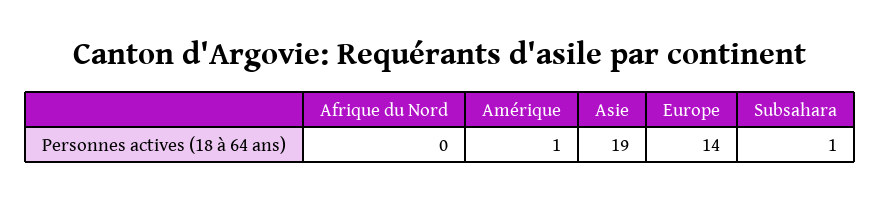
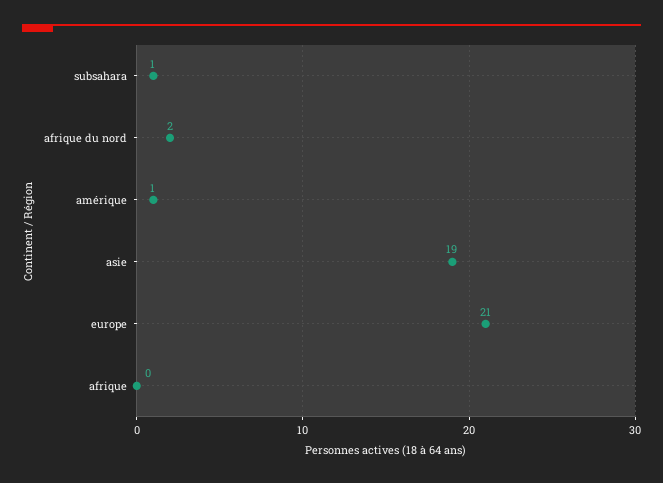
  {
-   "Afrique du Nord": 0,
+   "Afrique du Nord": 2,
    "Amérique": 1,
    "Asie": 19,
-   "Europe": 14,
+   "Europe": 21,
-   "Subsahara": 1
+   "Subsahara": 1,
+   "afrique": 0
  }

